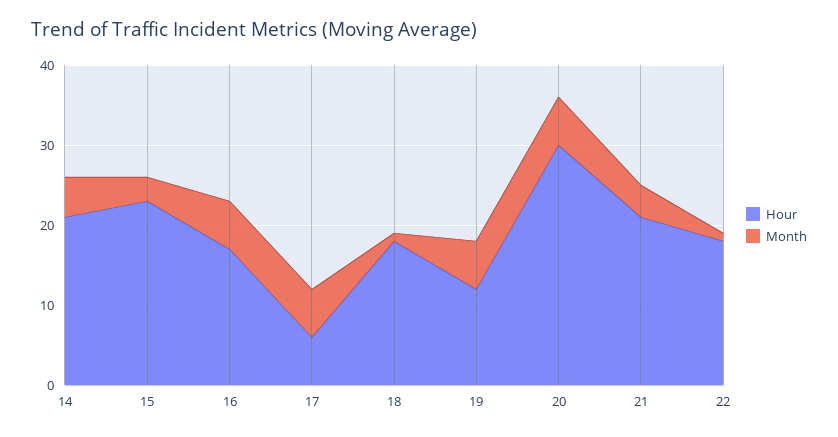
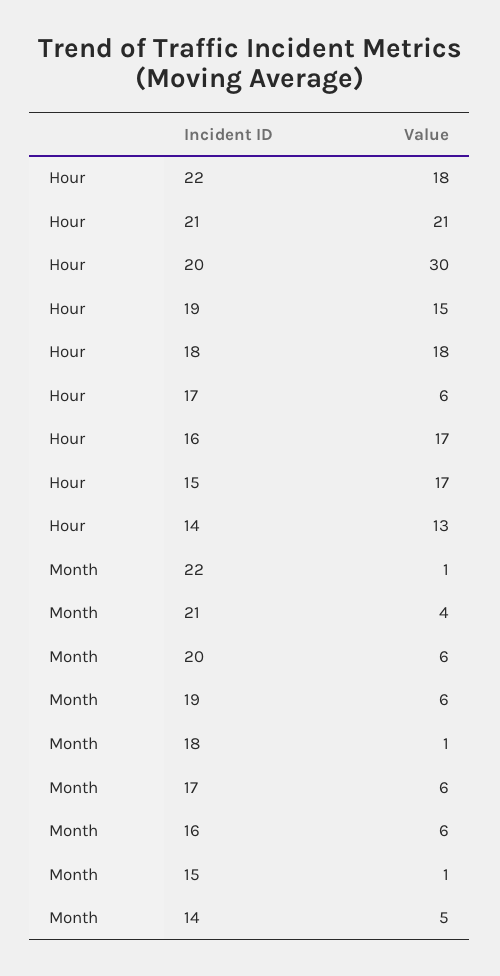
  {
    "Hour": {
-     "14": 21,
+     "14": 13,
-     "15": 23,
+     "15": 17,
      "16": 17,
      "17": 6,
      "18": 18,
-     "19": 12,
+     "19": 15,
      "20": 30,
      "21": 21,
      "22": 18
    },
    "Month": {
      "14": 5,
-     "15": 3,
+     "15": 1,
      "16": 6,
      "17": 6,
      "18": 1,
      "19": 6,
      "20": 6,
      "21": 4,
      "22": 1
    }
  }

